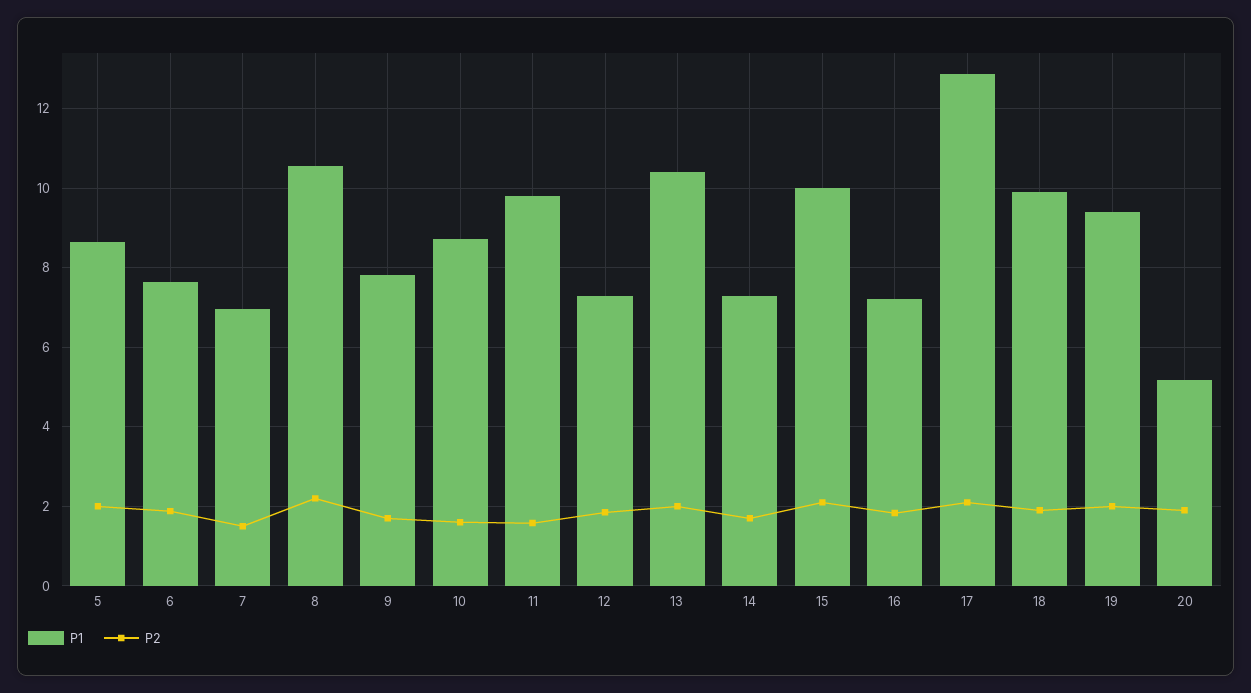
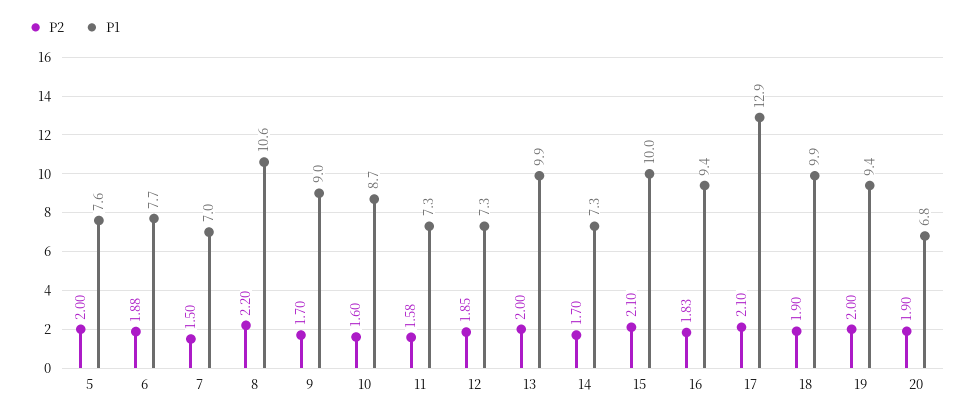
  {
    "P1": {
-     "5": 8.6,
+     "5": 7.6,
      "6": 7.7,
      "7": 7,
      "8": 10.6,
-     "9": 7.8,
+     "9": 9,
      "10": 8.7,
-     "11": 9.8,
+     "11": 7.3,
      "12": 7.3,
-     "13": 10.4,
+     "13": 9.9,
      "14": 7.3,
      "15": 10,
-     "16": 7.2,
+     "16": 9.4,
      "17": 12.9,
      "18": 9.9,
      "19": 9.4,
-     "20": 5.2
+     "20": 6.8
    },
    "P2": {
      "5": 2,
      "6": 1.88,
      "7": 1.5,
      "8": 2.2,
      "9": 1.7,
      "10": 1.6,
      "11": 1.58,
      "12": 1.85,
      "13": 2,
      "14": 1.7,
      "15": 2.1,
      "16": 1.83,
      "17": 2.1,
      "18": 1.9,
      "19": 2,
      "20": 1.9
    }
  }

